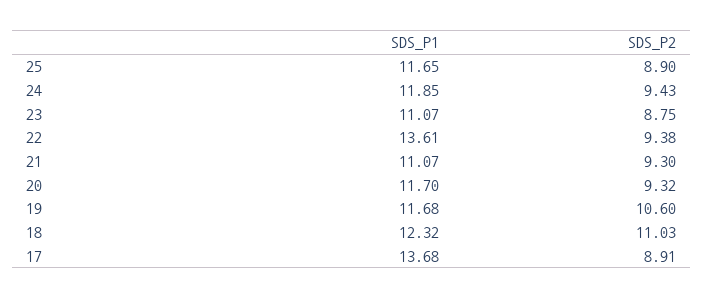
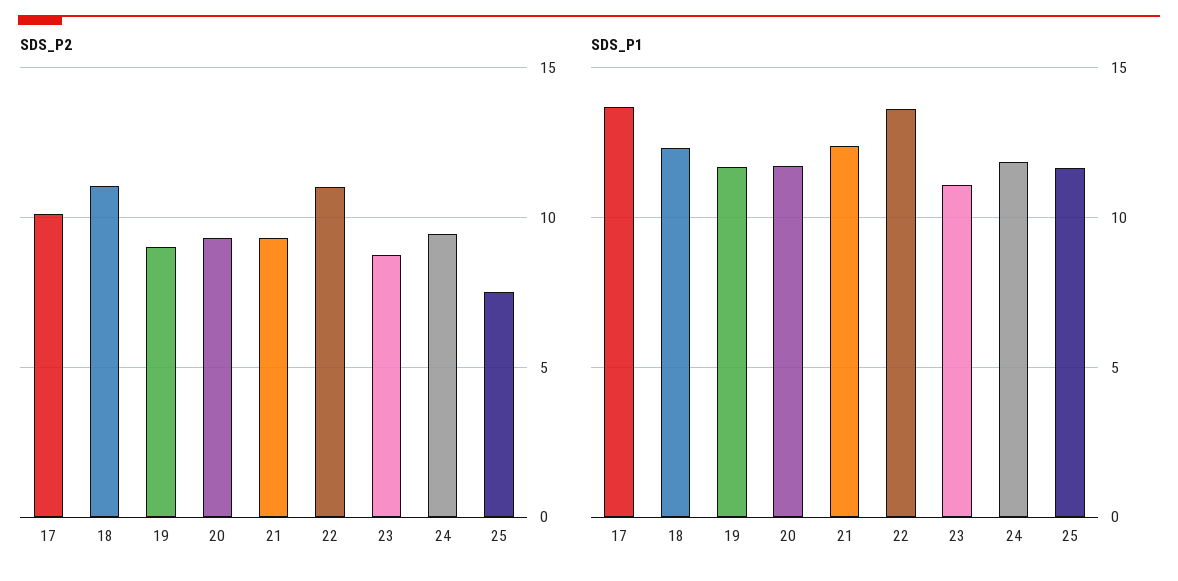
  {
    "SDS_P1": {
      "25": 11.65,
      "24": 11.85,
      "23": 11.07,
      "22": 13.61,
-     "21": 11.07,
+     "21": 12.5,
      "20": 11.7,
      "19": 11.68,
      "18": 12.32,
      "17": 13.68
    },
    "SDS_P2": {
-     "25": 8.9,
+     "25": 7.5,
      "24": 9.43,
      "23": 8.75,
-     "22": 9.38,
+     "22": 11,
      "21": 9.3,
      "20": 9.32,
-     "19": 10.6,
+     "19": 9,
      "18": 11.03,
-     "17": 8.91
+     "17": 10
    }
  }

